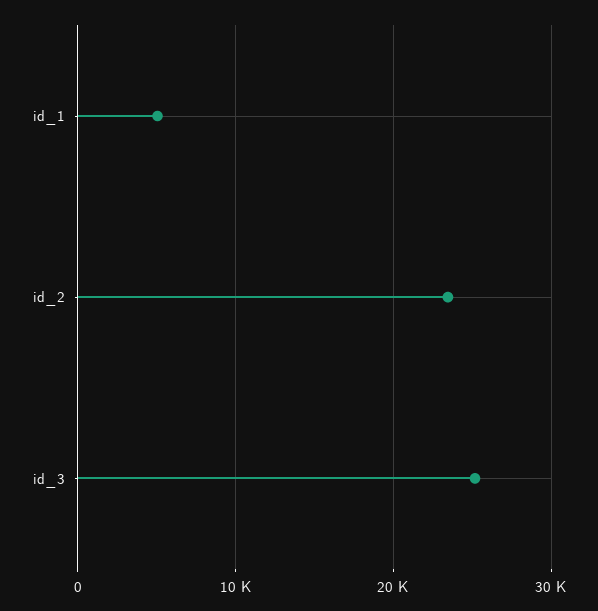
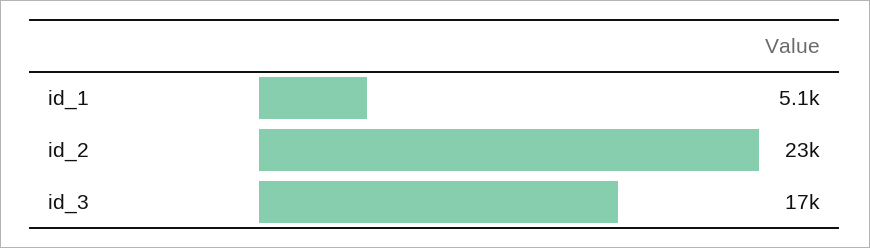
  {
    "id_1": 5100,
    "id_2": 23000,
-   "id_3": 25000
+   "id_3": 17000
  }

